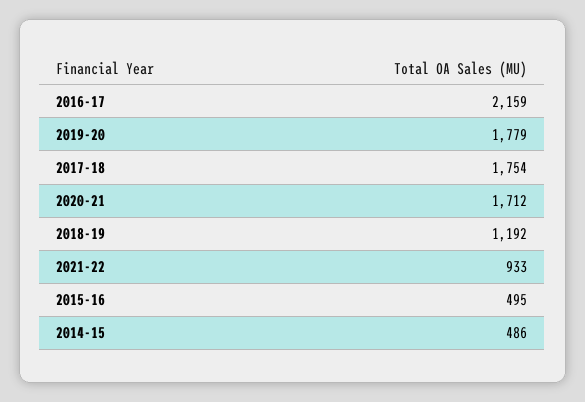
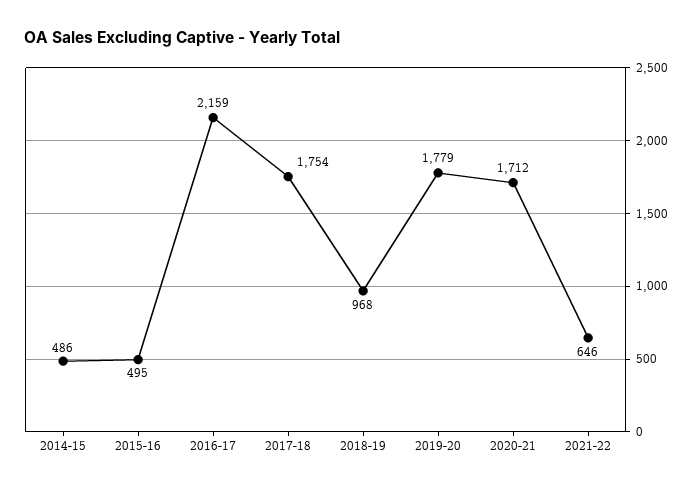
  {
    "2016-17": 2159,
    "2019-20": 1779,
    "2017-18": 1754,
    "2020-21": 1712,
-   "2018-19": 1192,
+   "2018-19": 968,
-   "2021-22": 933,
+   "2021-22": 646,
    "2015-16": 495,
    "2014-15": 486
  }

